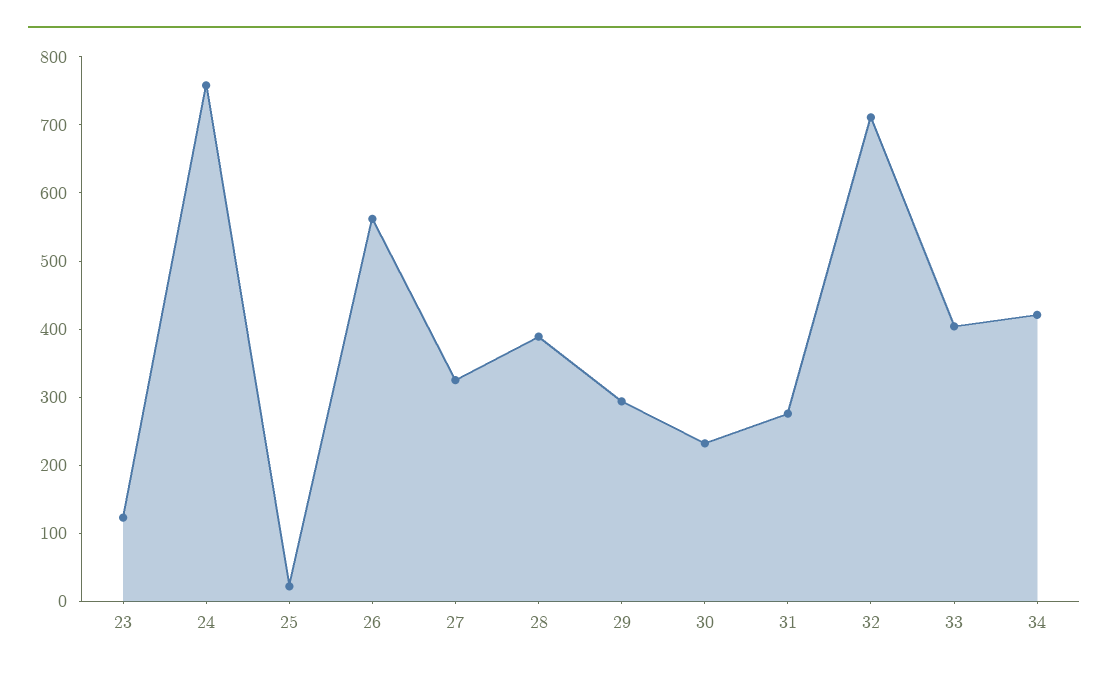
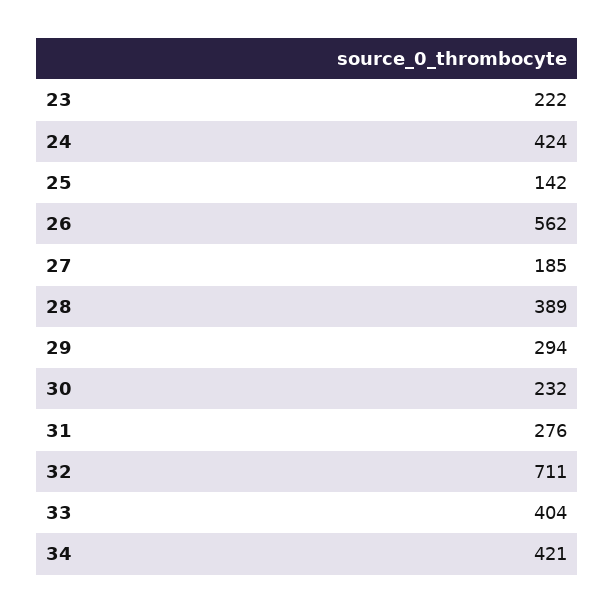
  {
-   "23": 120,
+   "23": 222,
-   "24": 760,
+   "24": 424,
-   "25": 20,
+   "25": 142,
    "26": 562,
-   "27": 320,
+   "27": 185,
    "28": 389,
    "29": 294,
    "30": 232,
    "31": 276,
    "32": 711,
    "33": 404,
    "34": 421
  }

